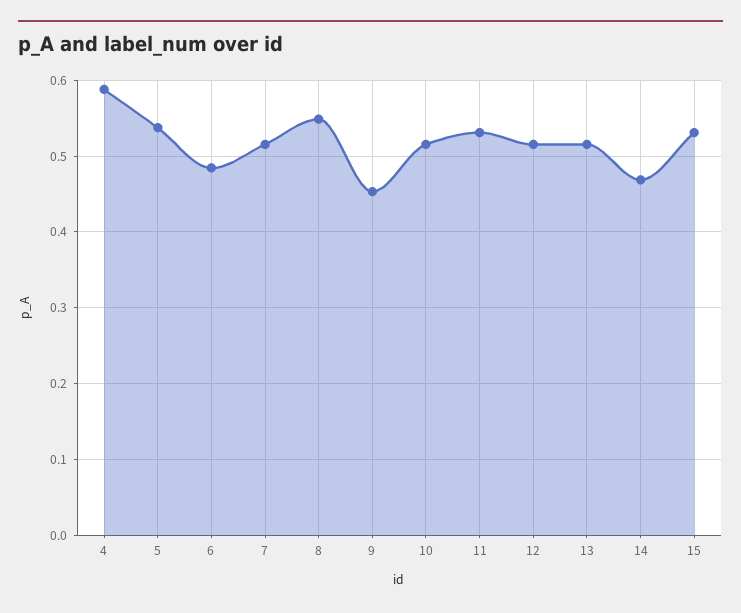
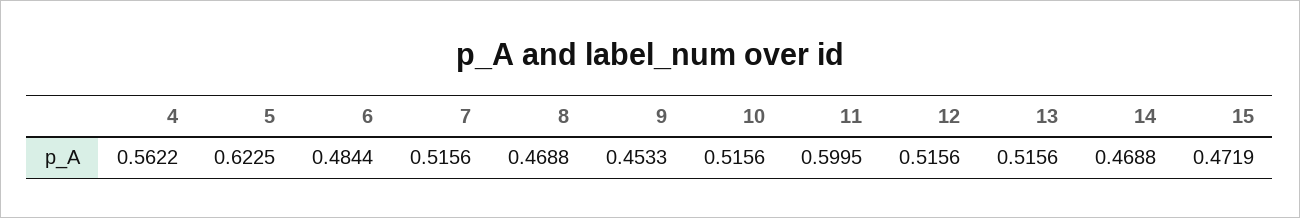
  {
-   "4": 0.59,
+   "4": 0.5622,
-   "5": 0.54,
+   "5": 0.6225,
    "6": 0.4844,
    "7": 0.5156,
-   "8": 0.55,
+   "8": 0.4688,
    "9": 0.4533,
    "10": 0.5156,
-   "11": 0.53,
+   "11": 0.5995,
    "12": 0.5156,
    "13": 0.5156,
    "14": 0.4688,
-   "15": 0.53
+   "15": 0.4719
  }

